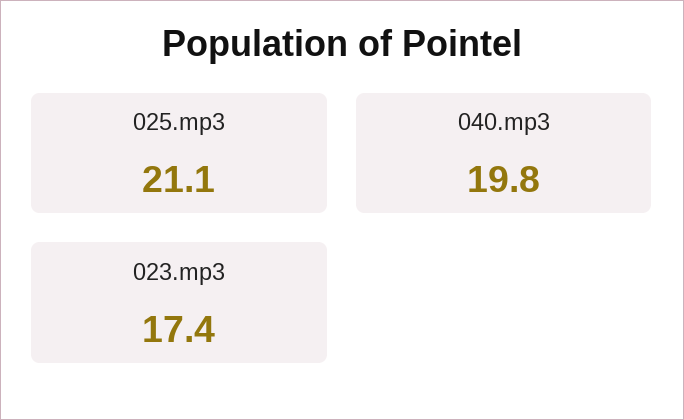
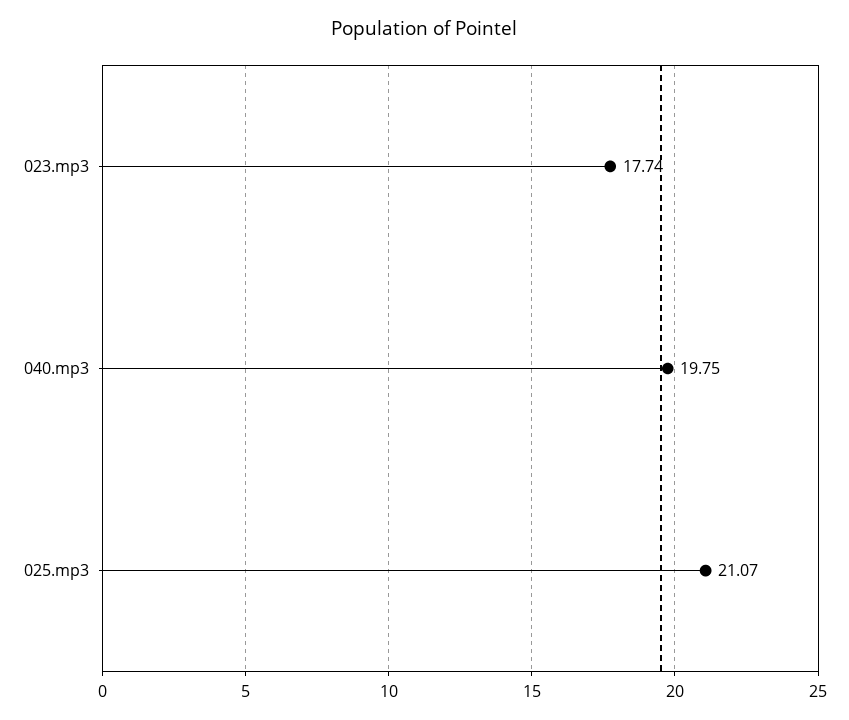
  {
    "025.mp3": 21.07,
    "040.mp3": 19.75,
-   "023.mp3": 17.4
+   "023.mp3": 17.74
  }

